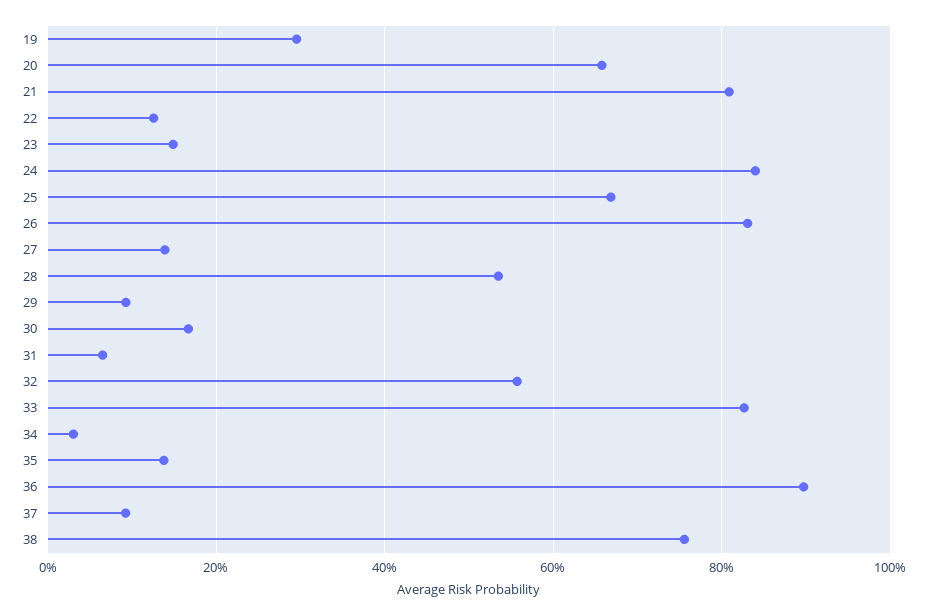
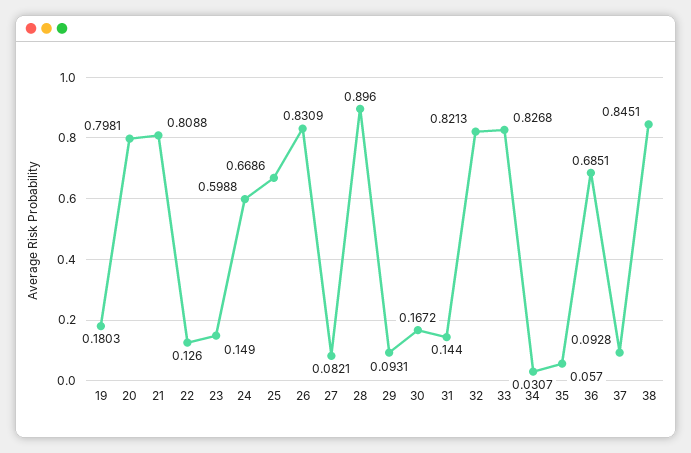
  {
-   "19": 0.3,
+   "19": 0.1803,
-   "20": 0.66,
+   "20": 0.7981,
    "21": 0.8088,
    "22": 0.126,
    "23": 0.149,
-   "24": 0.84,
+   "24": 0.5988,
    "25": 0.6686,
    "26": 0.8309,
-   "27": 0.14,
+   "27": 0.0821,
-   "28": 0.54,
+   "28": 0.896,
    "29": 0.0931,
    "30": 0.1672,
-   "31": 0.06,
+   "31": 0.144,
-   "32": 0.56,
+   "32": 0.8213,
    "33": 0.8268,
    "34": 0.0307,
-   "35": 0.14,
+   "35": 0.057,
-   "36": 0.9,
+   "36": 0.6851,
    "37": 0.0928,
-   "38": 0.76
+   "38": 0.8451
  }

